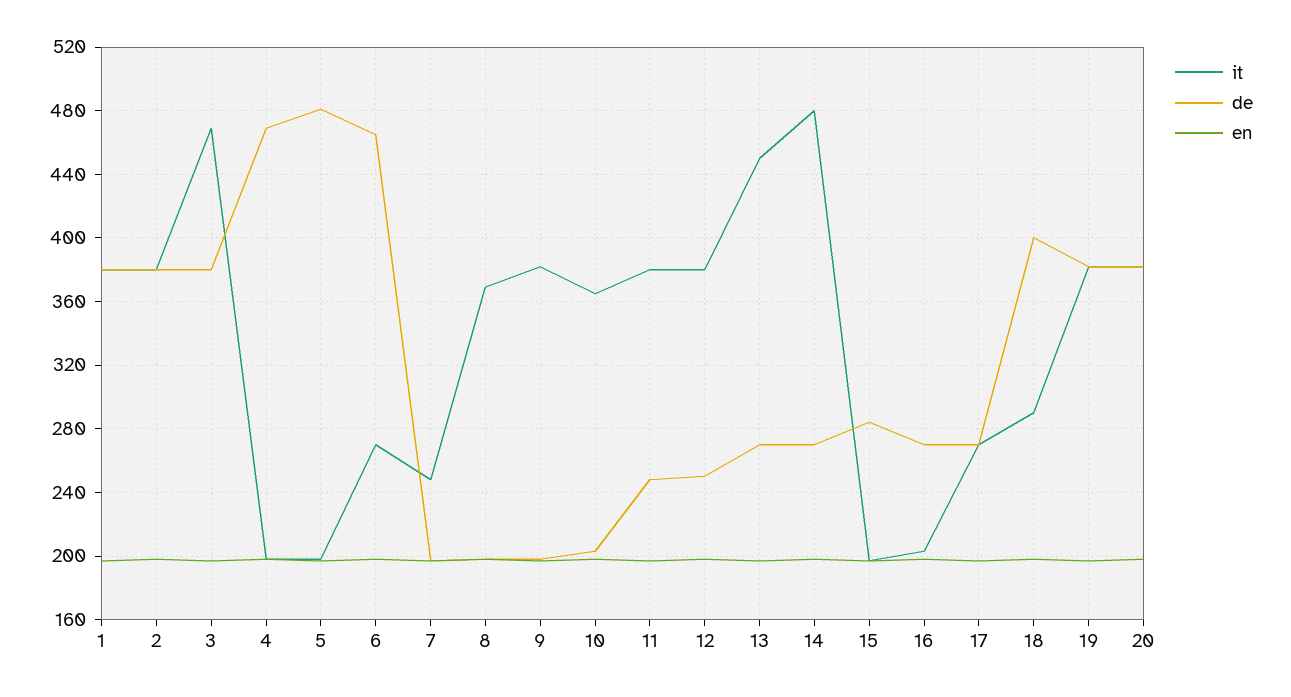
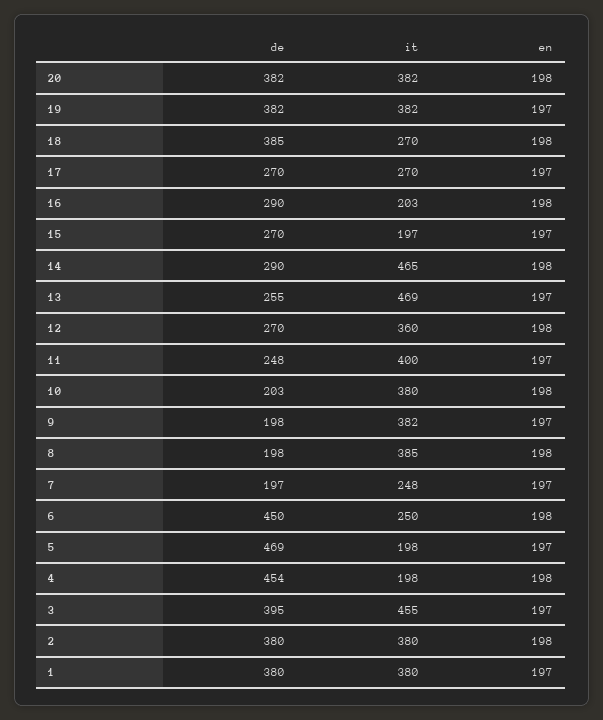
  {
    "it": {
      "1": 380,
      "2": 380,
-     "3": 470,
+     "3": 455,
      "4": 198,
      "5": 198,
-     "6": 270,
+     "6": 250,
      "7": 248,
-     "8": 370,
+     "8": 385,
      "9": 382,
-     "10": 365,
+     "10": 380,
-     "11": 380,
+     "11": 400,
-     "12": 380,
+     "12": 360,
-     "13": 450,
+     "13": 469,
-     "14": 480,
+     "14": 465,
      "15": 197,
      "16": 203,
      "17": 270,
-     "18": 290,
+     "18": 270,
      "19": 382,
      "20": 382
    },
    "de": {
      "1": 380,
      "2": 380,
-     "3": 380,
+     "3": 395,
-     "4": 470,
+     "4": 454,
-     "5": 480,
+     "5": 469,
-     "6": 465,
+     "6": 450,
      "7": 197,
      "8": 198,
      "9": 198,
      "10": 203,
      "11": 248,
-     "12": 250,
+     "12": 270,
-     "13": 270,
+     "13": 255,
-     "14": 270,
+     "14": 290,
-     "15": 285,
+     "15": 270,
-     "16": 270,
+     "16": 290,
      "17": 270,
-     "18": 400,
+     "18": 385,
      "19": 382,
      "20": 382
    },
    "en": {
      "1": 197,
      "2": 198,
      "3": 197,
      "4": 198,
      "5": 197,
      "6": 198,
      "7": 197,
      "8": 198,
      "9": 197,
      "10": 198,
      "11": 197,
      "12": 198,
      "13": 197,
      "14": 198,
      "15": 197,
      "16": 198,
      "17": 197,
      "18": 198,
      "19": 197,
      "20": 198
    }
  }

